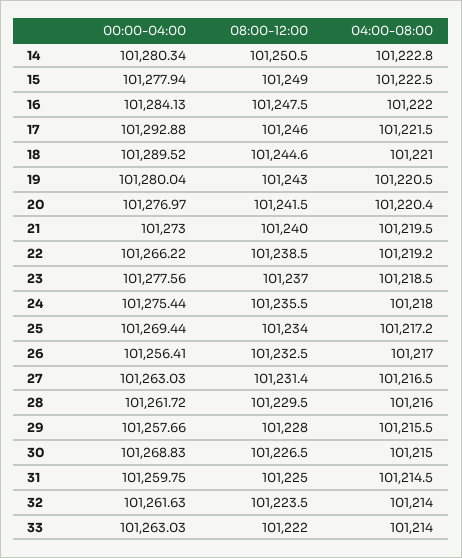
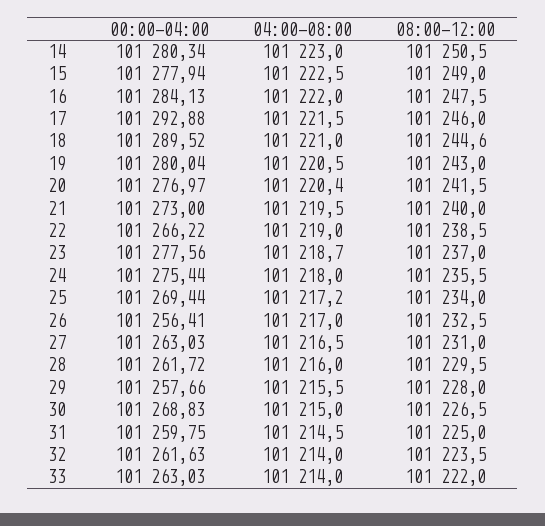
  {
    "00:00-04:00": {
      "14": 101280.34,
      "15": 101277.94,
      "16": 101284.13,
      "17": 101292.88,
      "18": 101289.52,
      "19": 101280.04,
      "20": 101276.97,
      "21": 101273,
      "22": 101266.22,
      "23": 101277.56,
      "24": 101275.44,
      "25": 101269.44,
      "26": 101256.41,
      "27": 101263.03,
      "28": 101261.72,
      "29": 101257.66,
      "30": 101268.83,
      "31": 101259.75,
      "32": 101261.63,
      "33": 101263.03
    },
    "08:00-12:00": {
      "14": 101250.5,
      "15": 101249,
      "16": 101247.5,
      "17": 101246,
      "18": 101244.6,
      "19": 101243,
      "20": 101241.5,
      "21": 101240,
      "22": 101238.5,
      "23": 101237,
      "24": 101235.5,
      "25": 101234,
      "26": 101232.5,
-     "27": 101231.4,
+     "27": 101231,
      "28": 101229.5,
      "29": 101228,
      "30": 101226.5,
      "31": 101225,
      "32": 101223.5,
      "33": 101222
    },
    "04:00-08:00": {
-     "14": 101222.8,
+     "14": 101223,
      "15": 101222.5,
      "16": 101222,
      "17": 101221.5,
      "18": 101221,
      "19": 101220.5,
      "20": 101220.4,
      "21": 101219.5,
-     "22": 101219.2,
+     "22": 101219,
-     "23": 101218.5,
+     "23": 101218.7,
      "24": 101218,
      "25": 101217.2,
      "26": 101217,
      "27": 101216.5,
      "28": 101216,
      "29": 101215.5,
      "30": 101215,
      "31": 101214.5,
      "32": 101214,
      "33": 101214
    }
  }

